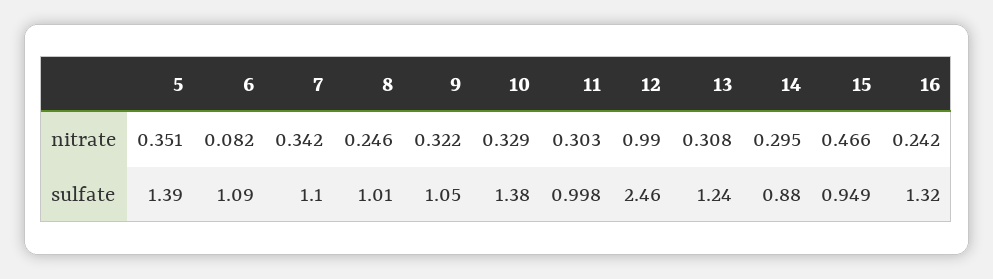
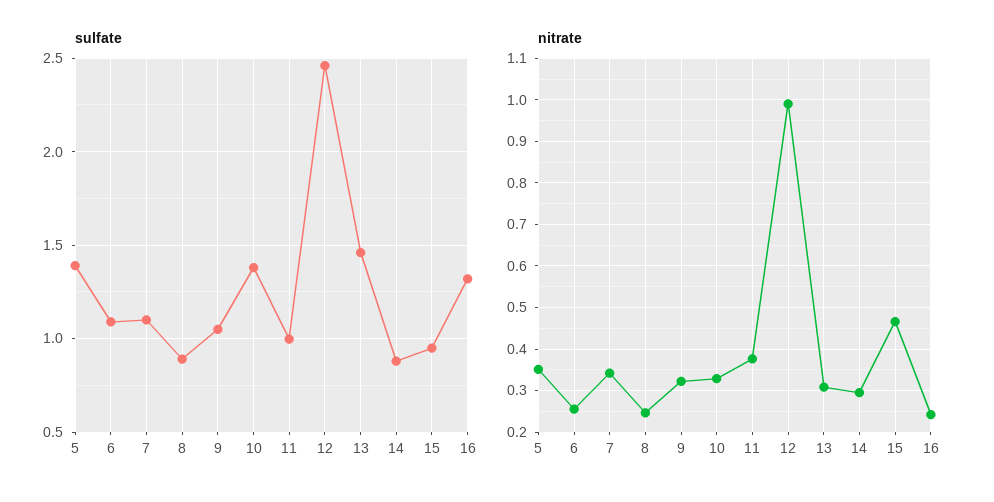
  {
    "nitrate": {
      "5": 0.351,
-     "6": 0.082,
+     "6": 0.26,
      "7": 0.342,
      "8": 0.246,
      "9": 0.322,
      "10": 0.329,
-     "11": 0.303,
+     "11": 0.38,
      "12": 0.99,
      "13": 0.308,
      "14": 0.295,
      "15": 0.466,
      "16": 0.242
    },
    "sulfate": {
      "5": 1.39,
      "6": 1.09,
      "7": 1.1,
-     "8": 1.01,
+     "8": 0.9,
      "9": 1.05,
      "10": 1.38,
      "11": 0.998,
      "12": 2.46,
-     "13": 1.24,
+     "13": 1.45,
      "14": 0.88,
      "15": 0.949,
      "16": 1.32
    }
  }

